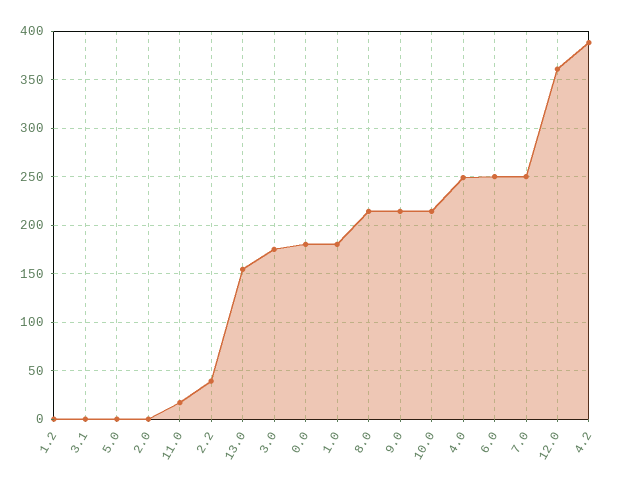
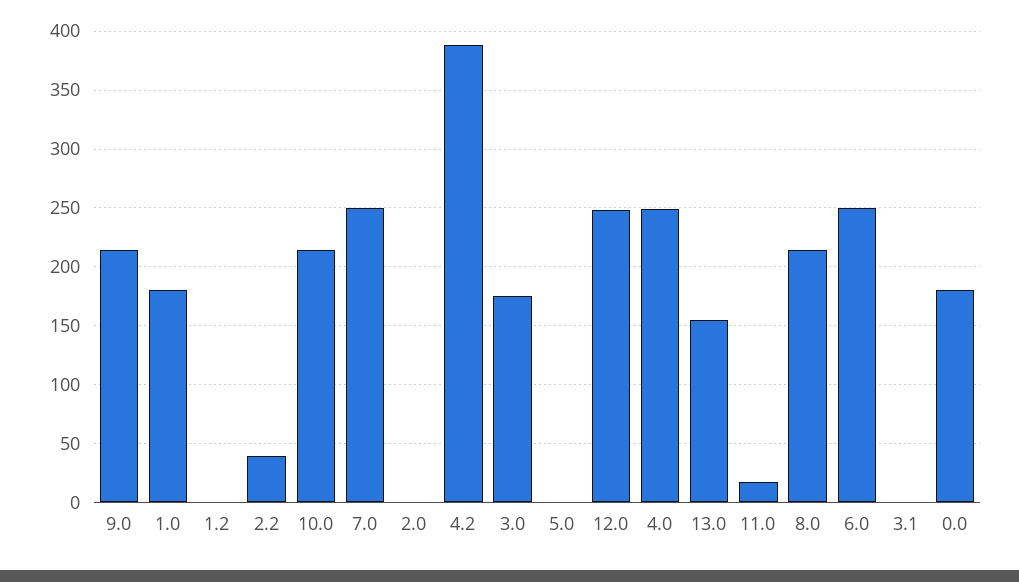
  {
    "1.2": 0,
    "3.1": 0,
    "5.0": 0,
    "2.0": 0,
    "11.0": 20,
    "2.2": 40,
    "13.0": 150,
    "3.0": 180,
    "0.0": 180,
    "1.0": 180,
    "8.0": 210,
    "9.0": 210,
    "10.0": 210,
    "4.0": 250,
    "6.0": 250,
    "7.0": 250,
-   "12.0": 360,
+   "12.0": 250,
    "4.2": 390
  }

